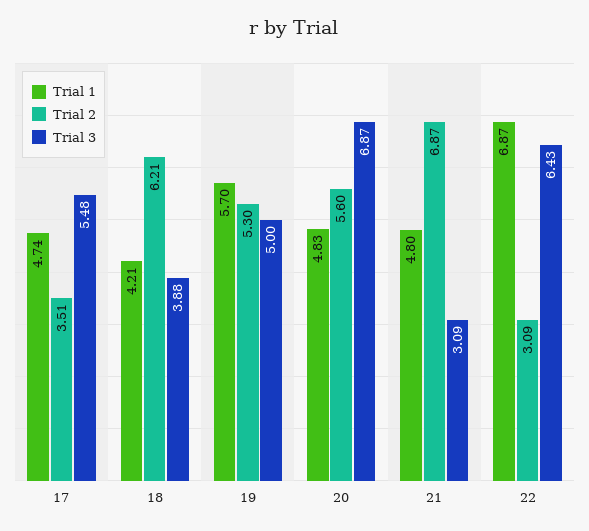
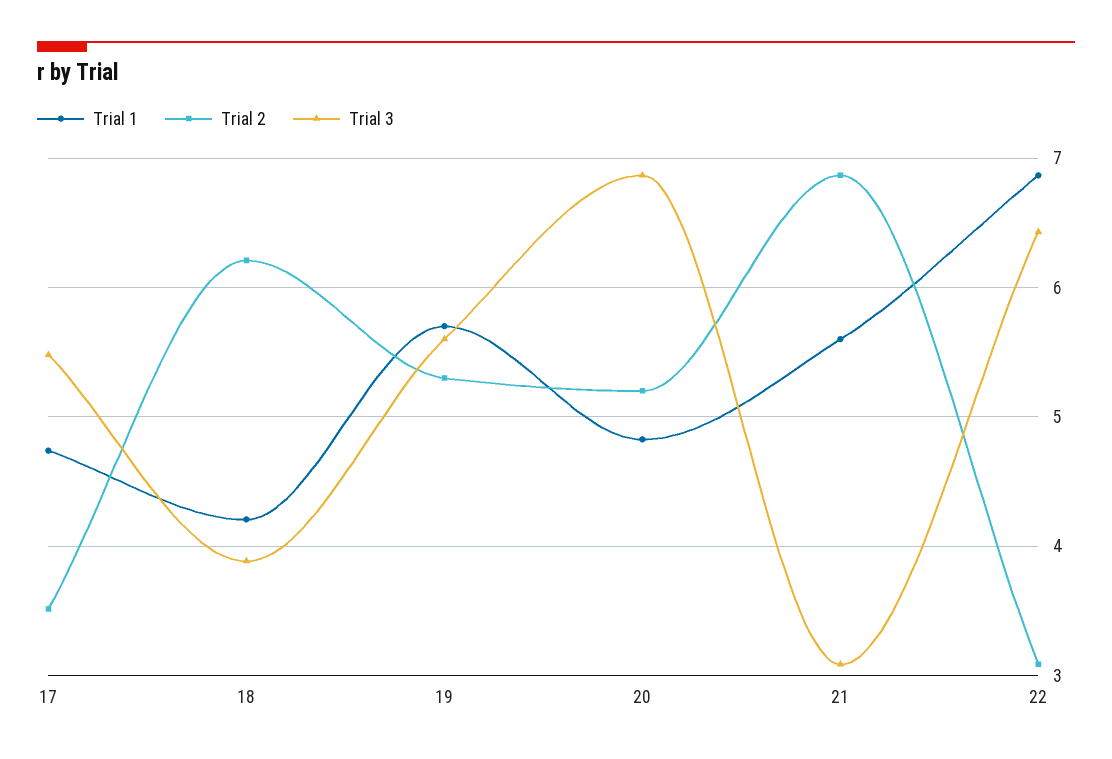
  {
    "Trial 1": {
      "17": 4.74,
      "18": 4.21,
      "19": 5.7,
      "20": 4.83,
-     "21": 4.8,
+     "21": 5.6,
      "22": 6.87
    },
    "Trial 2": {
      "17": 3.51,
      "18": 6.21,
      "19": 5.3,
-     "20": 5.6,
+     "20": 5.2,
      "21": 6.87,
      "22": 3.09
    },
    "Trial 3": {
      "17": 5.48,
      "18": 3.88,
-     "19": 5,
+     "19": 5.6,
      "20": 6.87,
      "21": 3.09,
      "22": 6.43
    }
  }

